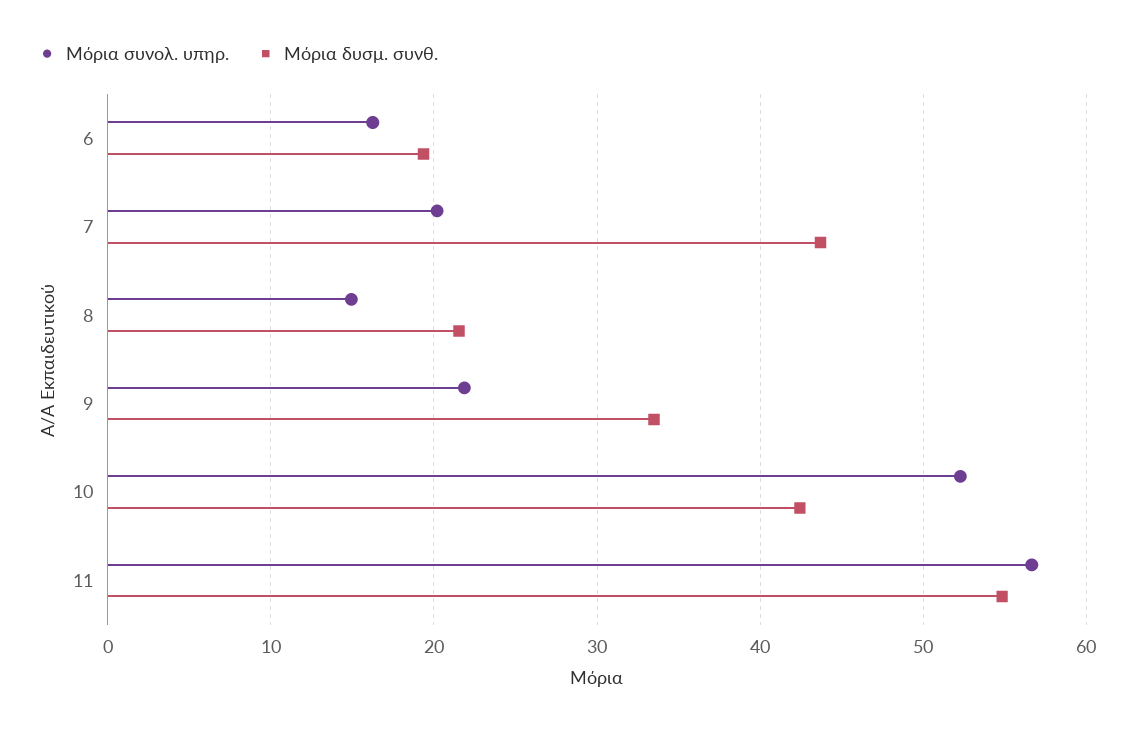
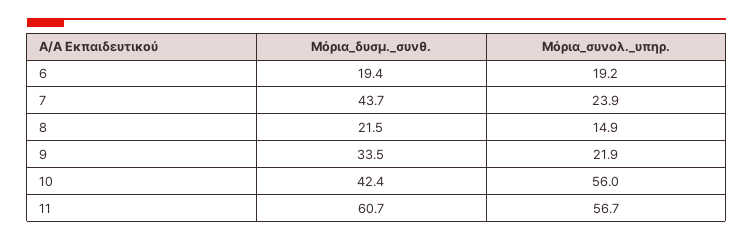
  {
    "Μόρια συνολ. υπηρ.": {
-     "6": 16,
+     "6": 19.2,
-     "7": 20,
+     "7": 23.9,
      "8": 14.9,
      "9": 21.9,
-     "10": 52,
+     "10": 56,
      "11": 56.7
    },
    "Μόρια δυσμ. συνθ.": {
      "6": 19.4,
      "7": 43.7,
      "8": 21.5,
      "9": 33.5,
      "10": 42.4,
-     "11": 55
+     "11": 60.7
    }
  }

